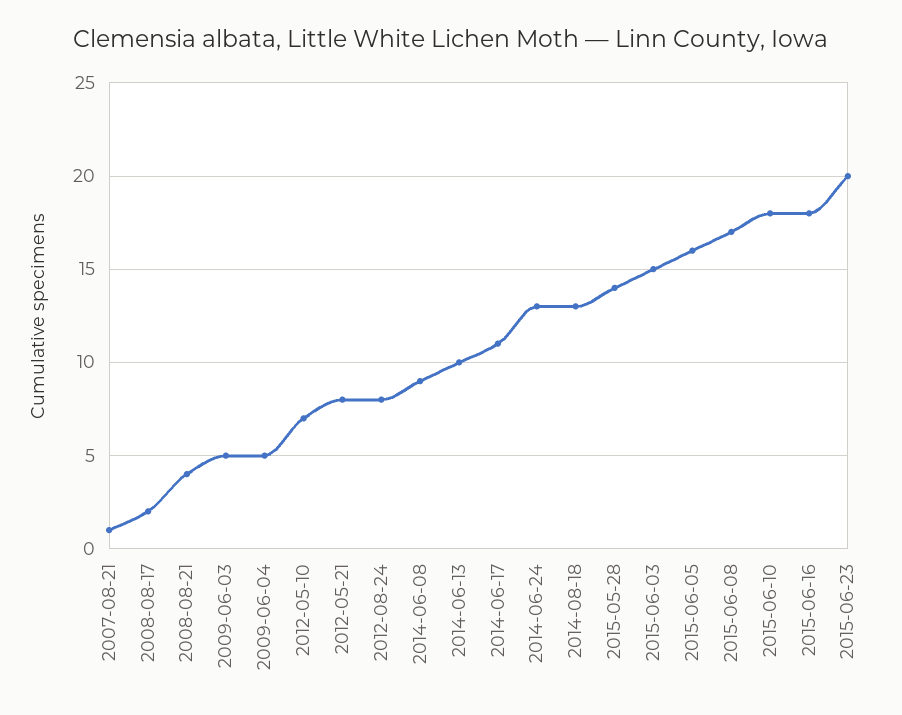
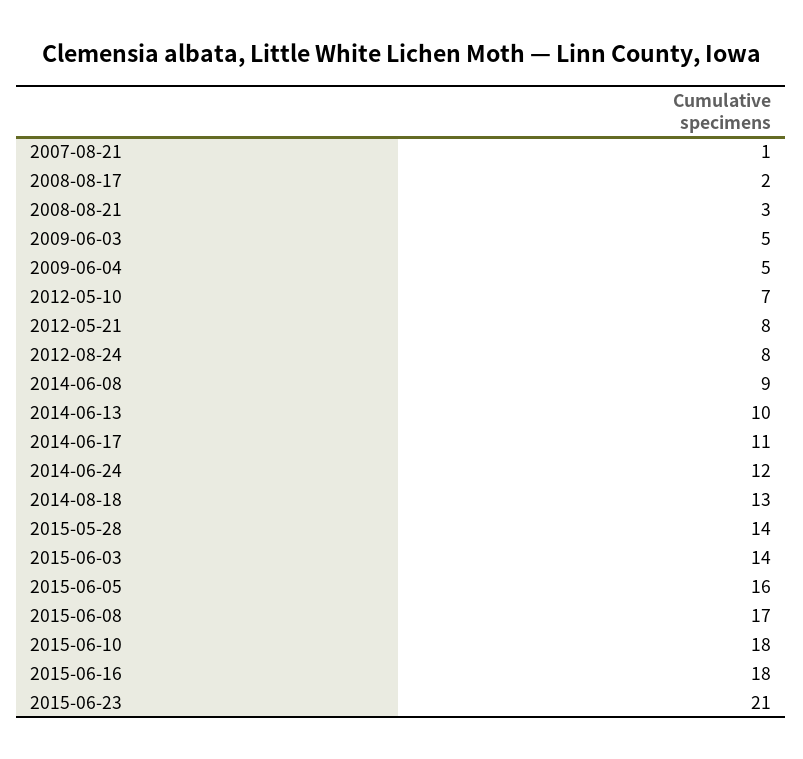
  {
    "2007-08-21": 1,
    "2008-08-17": 2,
-   "2008-08-21": 4,
+   "2008-08-21": 3,
    "2009-06-03": 5,
    "2009-06-04": 5,
    "2012-05-10": 7,
    "2012-05-21": 8,
    "2012-08-24": 8,
    "2014-06-08": 9,
    "2014-06-13": 10,
    "2014-06-17": 11,
-   "2014-06-24": 13,
+   "2014-06-24": 12,
    "2014-08-18": 13,
    "2015-05-28": 14,
-   "2015-06-03": 15,
+   "2015-06-03": 14,
    "2015-06-05": 16,
    "2015-06-08": 17,
    "2015-06-10": 18,
    "2015-06-16": 18,
-   "2015-06-23": 20
+   "2015-06-23": 21
  }

